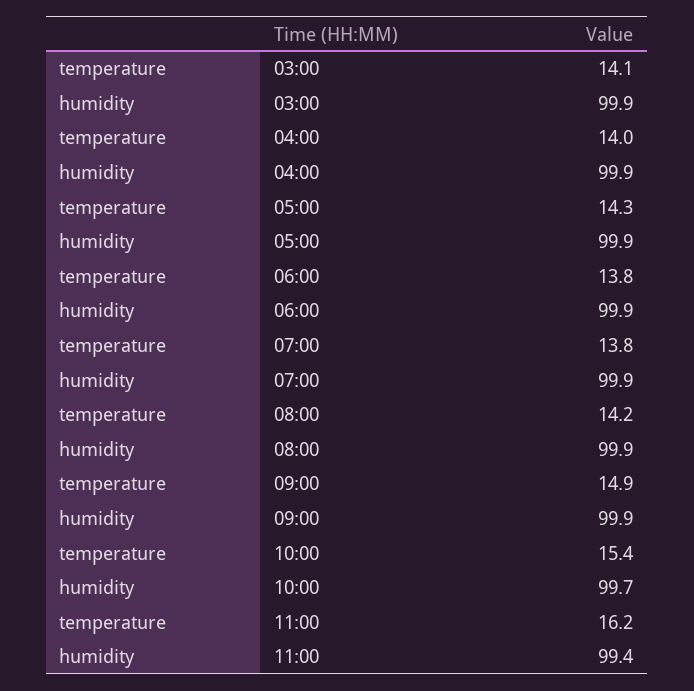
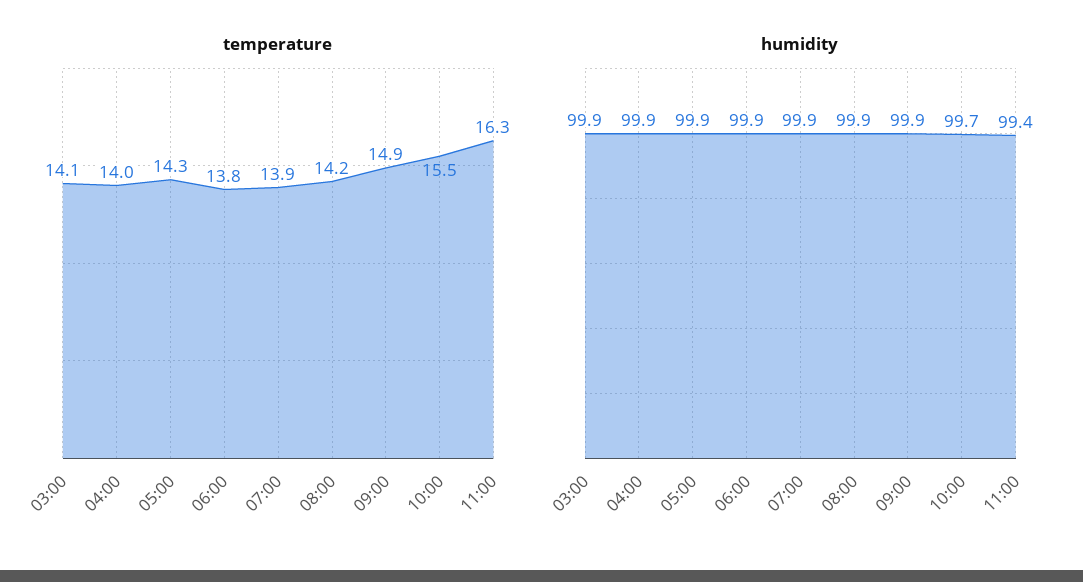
  {
    "temperature": {
      "03:00": 14.1,
      "04:00": 14,
      "05:00": 14.3,
      "06:00": 13.8,
-     "07:00": 13.8,
+     "07:00": 13.9,
      "08:00": 14.2,
      "09:00": 14.9,
-     "10:00": 15.4,
+     "10:00": 15.5,
-     "11:00": 16.2
+     "11:00": 16.3
    },
    "humidity": {
      "03:00": 99.9,
      "04:00": 99.9,
      "05:00": 99.9,
      "06:00": 99.9,
      "07:00": 99.9,
      "08:00": 99.9,
      "09:00": 99.9,
      "10:00": 99.7,
      "11:00": 99.4
    }
  }

